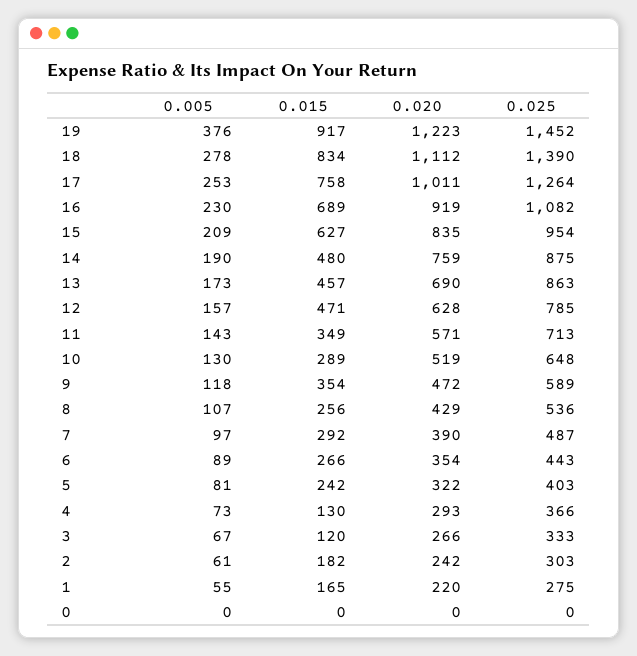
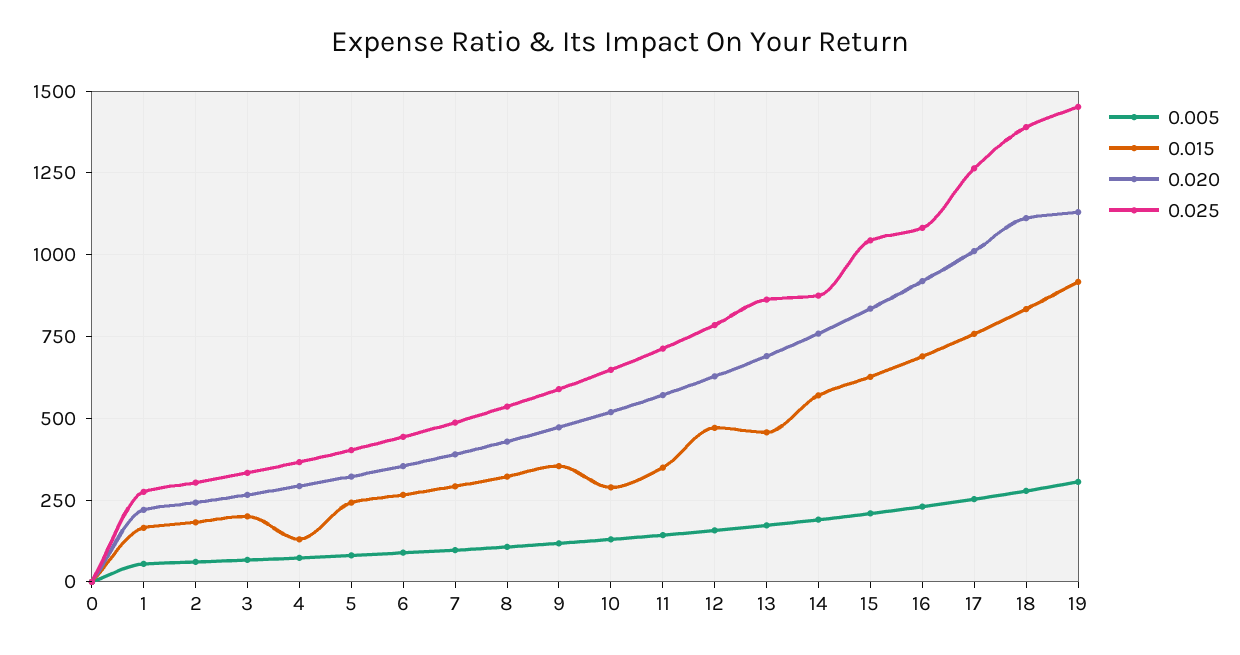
  {
    "0.005": {
-     "19": 376,
+     "19": 300,
      "18": 278,
      "17": 253,
      "16": 230,
      "15": 209,
      "14": 190,
      "13": 173,
      "12": 157,
      "11": 143,
      "10": 130,
      "9": 118,
      "8": 107,
      "7": 97,
      "6": 89,
      "5": 81,
      "4": 73,
      "3": 67,
      "2": 61,
      "1": 55,
      "0": 0
    },
    "0.015": {
      "19": 917,
      "18": 834,
      "17": 758,
      "16": 689,
      "15": 627,
-     "14": 480,
+     "14": 575,
      "13": 457,
      "12": 471,
      "11": 349,
      "10": 289,
      "9": 354,
-     "8": 256,
+     "8": 325,
      "7": 292,
      "6": 266,
      "5": 242,
      "4": 130,
-     "3": 120,
+     "3": 200,
      "2": 182,
      "1": 165,
      "0": 0
    },
    "0.020": {
-     "19": 1223,
+     "19": 1125,
      "18": 1112,
      "17": 1011,
      "16": 919,
      "15": 835,
      "14": 759,
      "13": 690,
      "12": 628,
      "11": 571,
      "10": 519,
      "9": 472,
      "8": 429,
      "7": 390,
      "6": 354,
      "5": 322,
      "4": 293,
      "3": 266,
      "2": 242,
      "1": 220,
      "0": 0
    },
    "0.025": {
      "19": 1452,
      "18": 1390,
      "17": 1264,
      "16": 1082,
-     "15": 954,
+     "15": 1050,
      "14": 875,
      "13": 863,
      "12": 785,
      "11": 713,
      "10": 648,
      "9": 589,
      "8": 536,
      "7": 487,
      "6": 443,
      "5": 403,
      "4": 366,
      "3": 333,
      "2": 303,
      "1": 275,
      "0": 0
    }
  }

